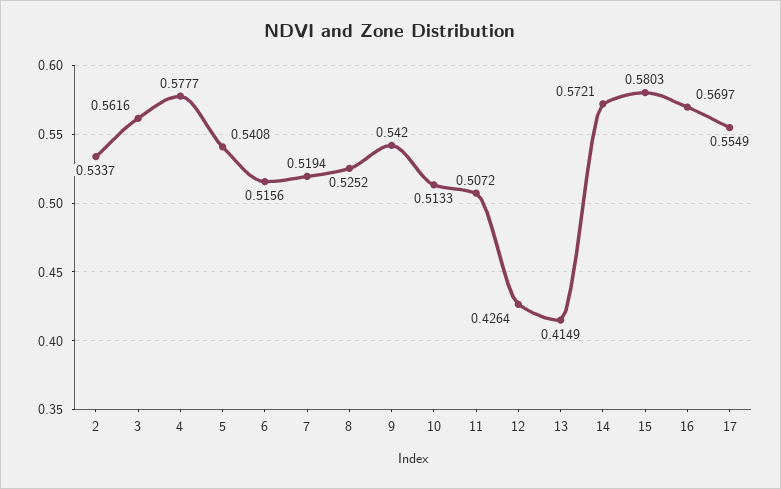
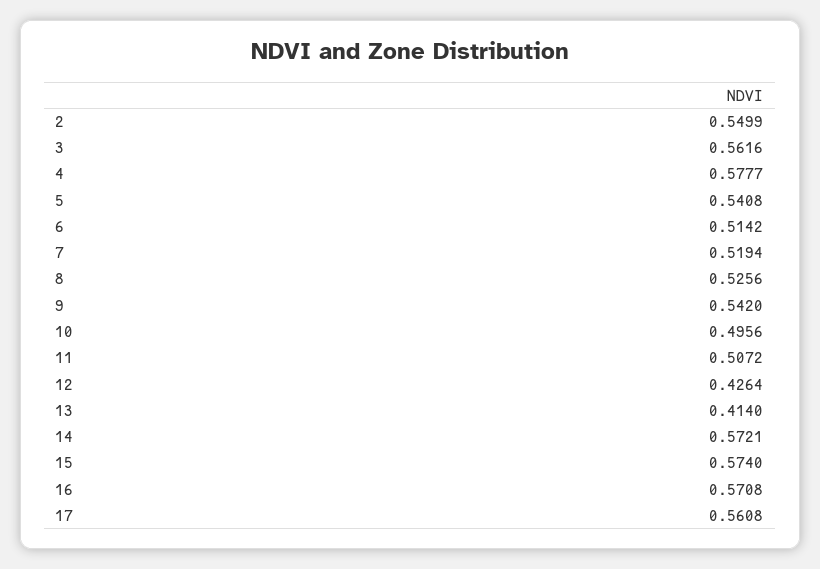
  {
-   "2": 0.5337,
+   "2": 0.5499,
    "3": 0.5616,
    "4": 0.5777,
    "5": 0.5408,
-   "6": 0.5156,
+   "6": 0.5142,
    "7": 0.5194,
-   "8": 0.5252,
+   "8": 0.5256,
    "9": 0.542,
-   "10": 0.5133,
+   "10": 0.4956,
    "11": 0.5072,
    "12": 0.4264,
-   "13": 0.4149,
+   "13": 0.414,
    "14": 0.5721,
-   "15": 0.5803,
+   "15": 0.574,
-   "16": 0.5697,
+   "16": 0.5708,
-   "17": 0.5549
+   "17": 0.5608
  }

